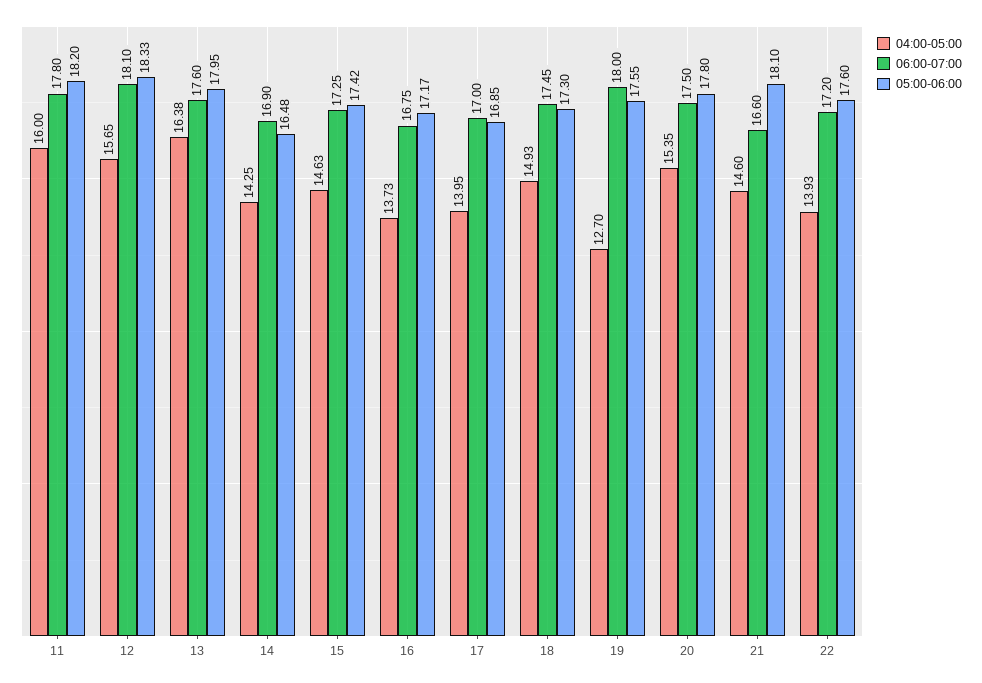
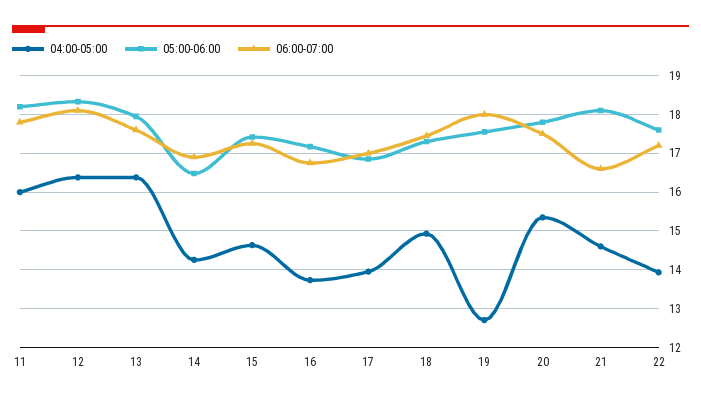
  {
    "04:00-05:00": {
      "11": 16,
-     "12": 15.65,
+     "12": 16.4,
      "13": 16.38,
      "14": 14.25,
      "15": 14.63,
      "16": 13.73,
      "17": 13.95,
      "18": 14.93,
      "19": 12.7,
      "20": 15.35,
      "21": 14.6,
      "22": 13.93
    },
    "06:00-07:00": {
      "11": 17.8,
      "12": 18.1,
      "13": 17.6,
      "14": 16.9,
      "15": 17.25,
      "16": 16.75,
      "17": 17,
      "18": 17.45,
      "19": 18,
      "20": 17.5,
      "21": 16.6,
      "22": 17.2
    },
    "05:00-06:00": {
      "11": 18.2,
      "12": 18.33,
      "13": 17.95,
      "14": 16.48,
      "15": 17.42,
      "16": 17.17,
      "17": 16.85,
      "18": 17.3,
      "19": 17.55,
      "20": 17.8,
      "21": 18.1,
      "22": 17.6
    }
  }

